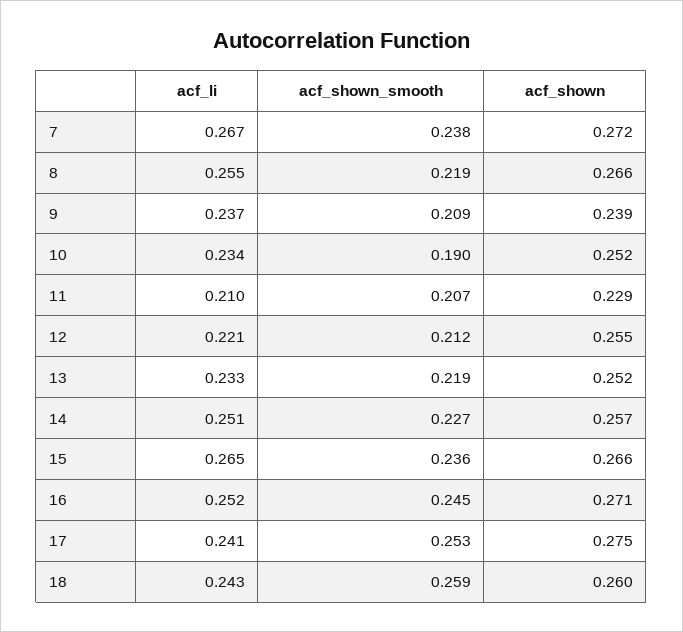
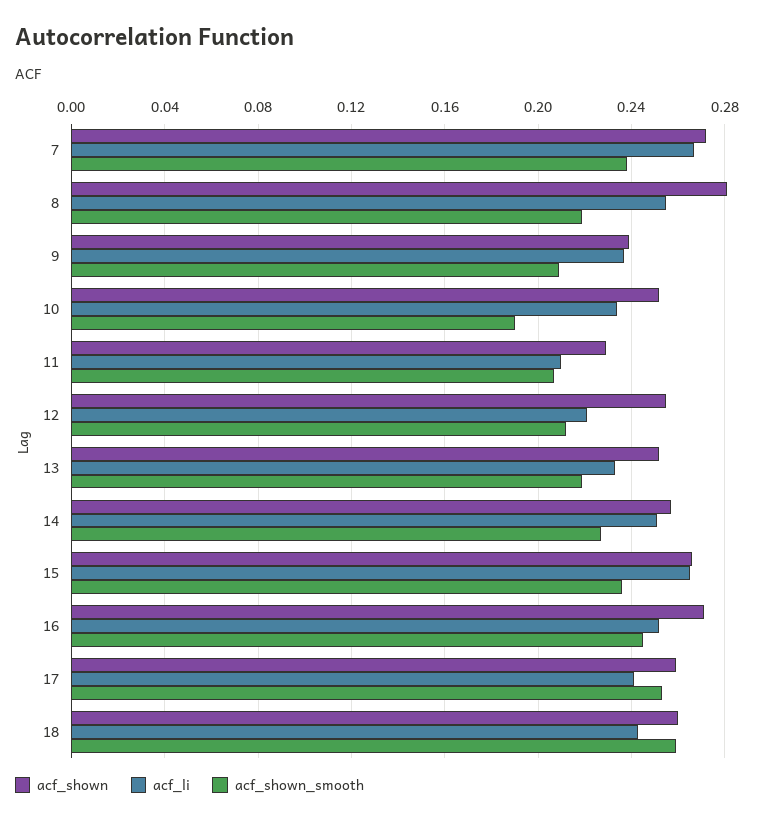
  {
    "acf_li": {
      "7": 0.267,
      "8": 0.255,
      "9": 0.237,
      "10": 0.234,
      "11": 0.21,
      "12": 0.221,
      "13": 0.233,
      "14": 0.251,
      "15": 0.265,
      "16": 0.252,
      "17": 0.241,
      "18": 0.243
    },
    "acf_shown_smooth": {
      "7": 0.238,
      "8": 0.219,
      "9": 0.209,
      "10": 0.19,
      "11": 0.207,
      "12": 0.212,
      "13": 0.219,
      "14": 0.227,
      "15": 0.236,
      "16": 0.245,
      "17": 0.253,
      "18": 0.259
    },
    "acf_shown": {
      "7": 0.272,
-     "8": 0.266,
+     "8": 0.28,
      "9": 0.239,
      "10": 0.252,
      "11": 0.229,
      "12": 0.255,
      "13": 0.252,
      "14": 0.257,
      "15": 0.266,
      "16": 0.271,
-     "17": 0.275,
+     "17": 0.26,
      "18": 0.26
    }
  }

